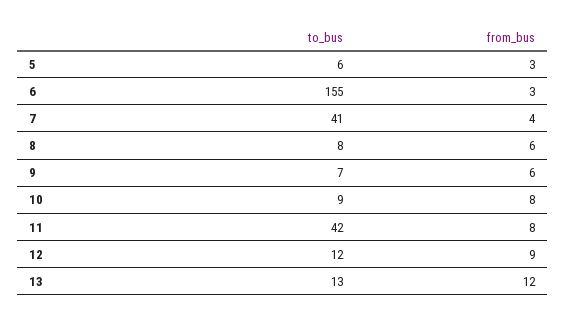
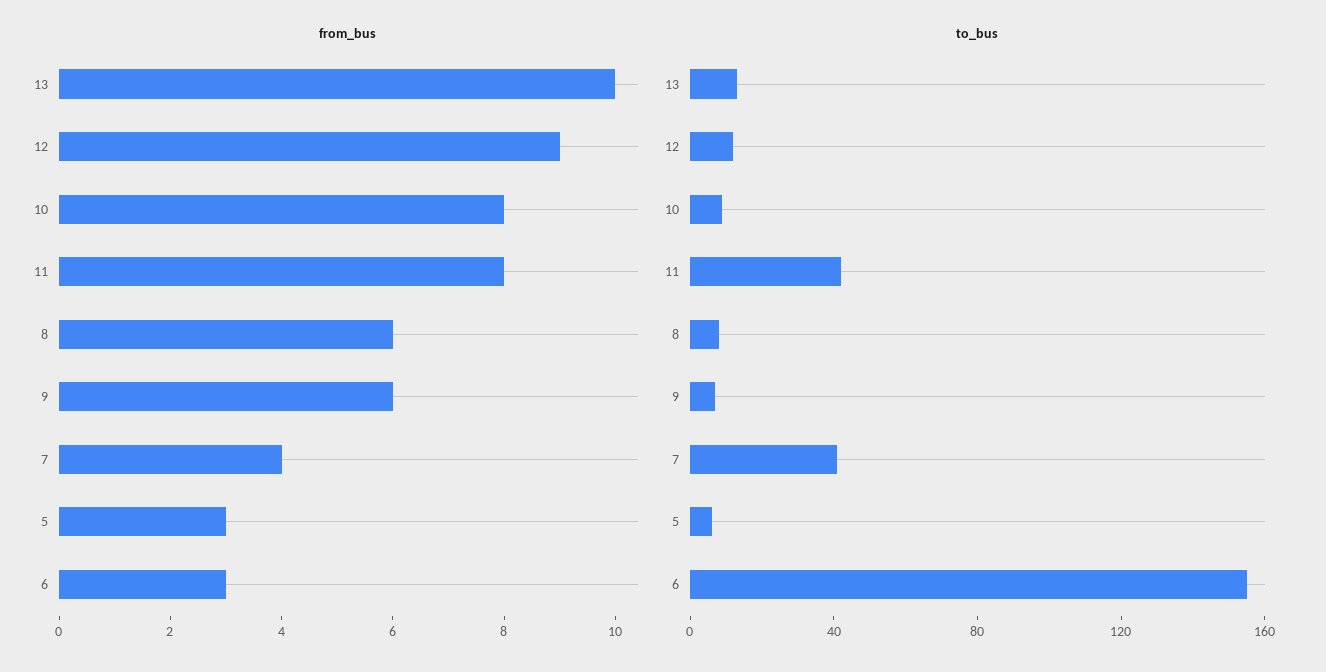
  {
    "to_bus": {
      "5": 6,
      "6": 155,
      "7": 41,
      "8": 8,
      "9": 7,
      "10": 9,
      "11": 42,
      "12": 12,
      "13": 13
    },
    "from_bus": {
      "5": 3,
      "6": 3,
      "7": 4,
      "8": 6,
      "9": 6,
      "10": 8,
      "11": 8,
      "12": 9,
-     "13": 12
+     "13": 10
    }
  }

